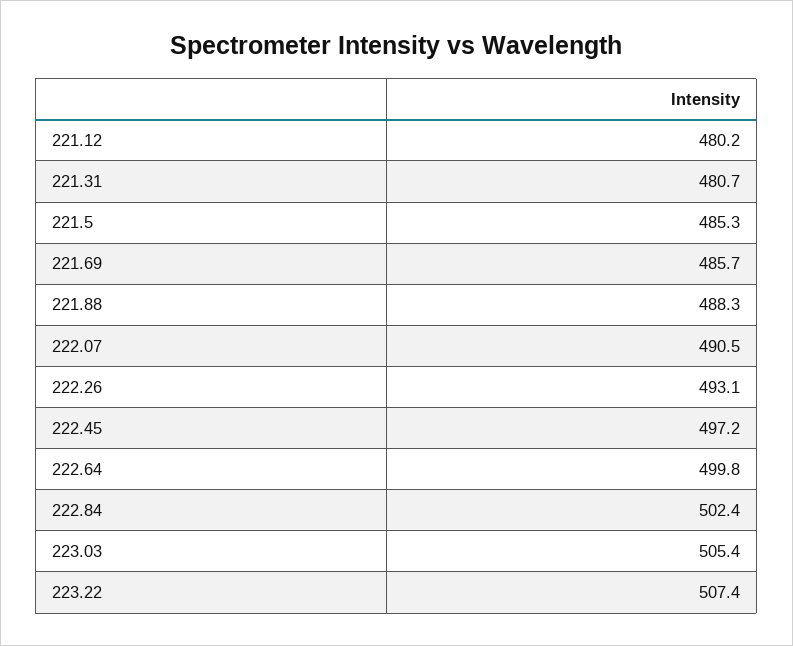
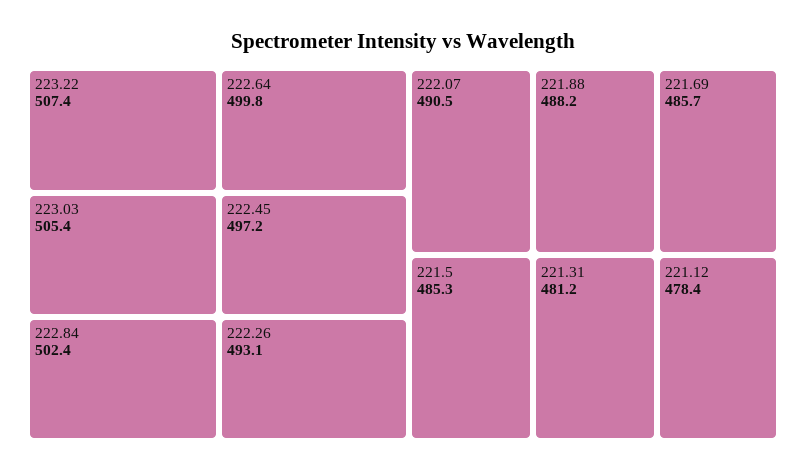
  {
-   "221.12": 480.2,
+   "221.12": 478.4,
-   "221.31": 480.7,
+   "221.31": 481.2,
    "221.5": 485.3,
    "221.69": 485.7,
-   "221.88": 488.3,
+   "221.88": 488.2,
    "222.07": 490.5,
    "222.26": 493.1,
    "222.45": 497.2,
    "222.64": 499.8,
    "222.84": 502.4,
    "223.03": 505.4,
    "223.22": 507.4
  }

